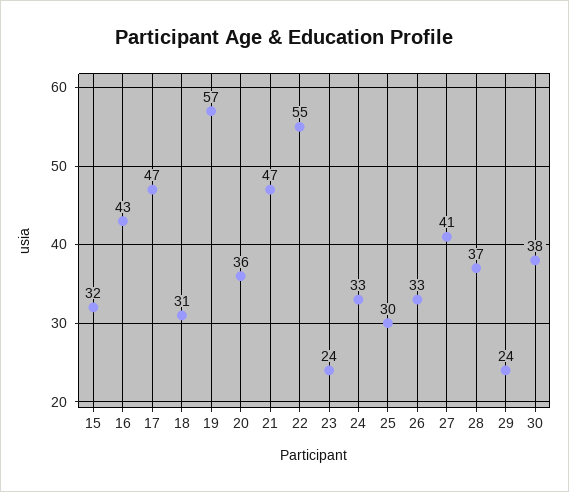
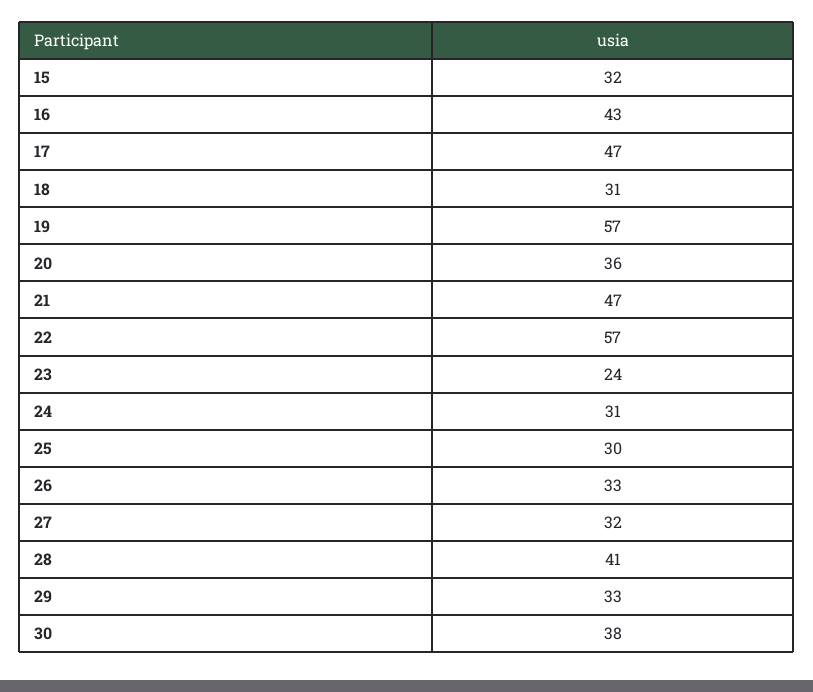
  {
    "15": 32,
    "16": 43,
    "17": 47,
    "18": 31,
    "19": 57,
    "20": 36,
    "21": 47,
-   "22": 55,
+   "22": 57,
    "23": 24,
-   "24": 33,
+   "24": 31,
    "25": 30,
    "26": 33,
-   "27": 41,
+   "27": 32,
-   "28": 37,
+   "28": 41,
-   "29": 24,
+   "29": 33,
    "30": 38
  }

